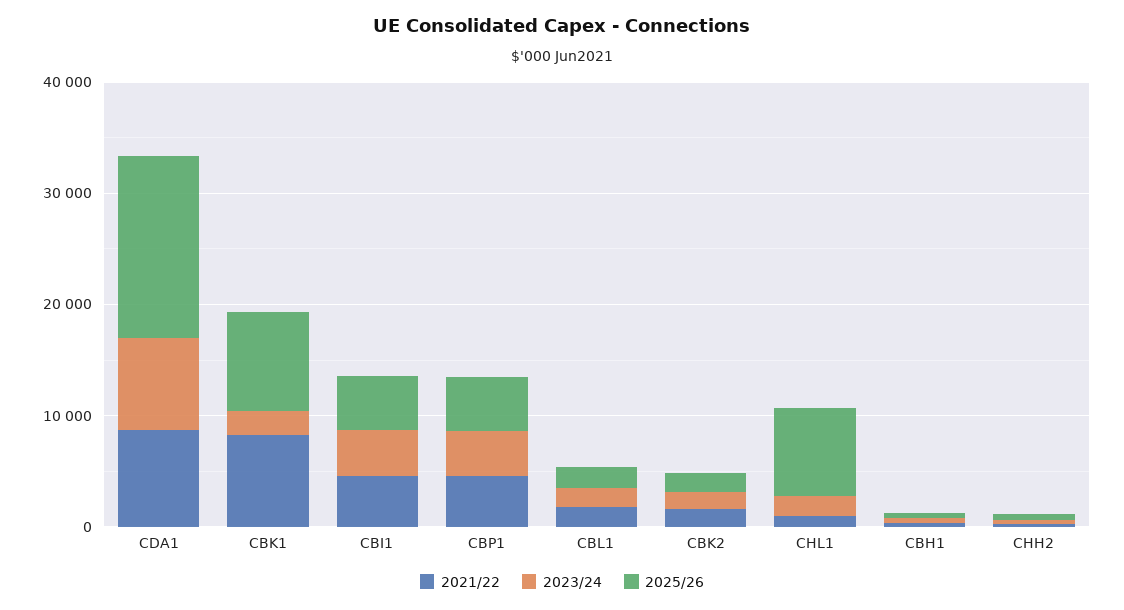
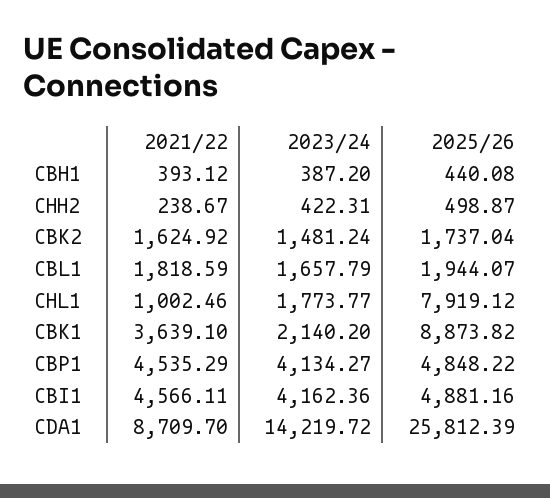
  {
    "2021/22": {
      "CDA1": 8709.7,
-     "CBK1": 8000,
+     "CBK1": 3639.1,
      "CBI1": 4566.11,
      "CBP1": 4535.29,
      "CBL1": 1818.59,
      "CBK2": 1624.92,
      "CHL1": 1002.46,
      "CBH1": 393.12,
      "CHH2": 238.67
    },
    "2023/24": {
-     "CDA1": 8000,
+     "CDA1": 14219.72,
      "CBK1": 2140.2,
      "CBI1": 4162.36,
      "CBP1": 4134.27,
      "CBL1": 1657.79,
      "CBK2": 1481.24,
      "CHL1": 1773.77,
      "CBH1": 387.2,
      "CHH2": 422.31
    },
    "2025/26": {
-     "CDA1": 16000,
+     "CDA1": 25812.39,
      "CBK1": 8873.82,
      "CBI1": 4881.16,
      "CBP1": 4848.22,
      "CBL1": 1944.07,
      "CBK2": 1737.04,
      "CHL1": 7919.12,
      "CBH1": 440.08,
      "CHH2": 498.87
    }
  }

